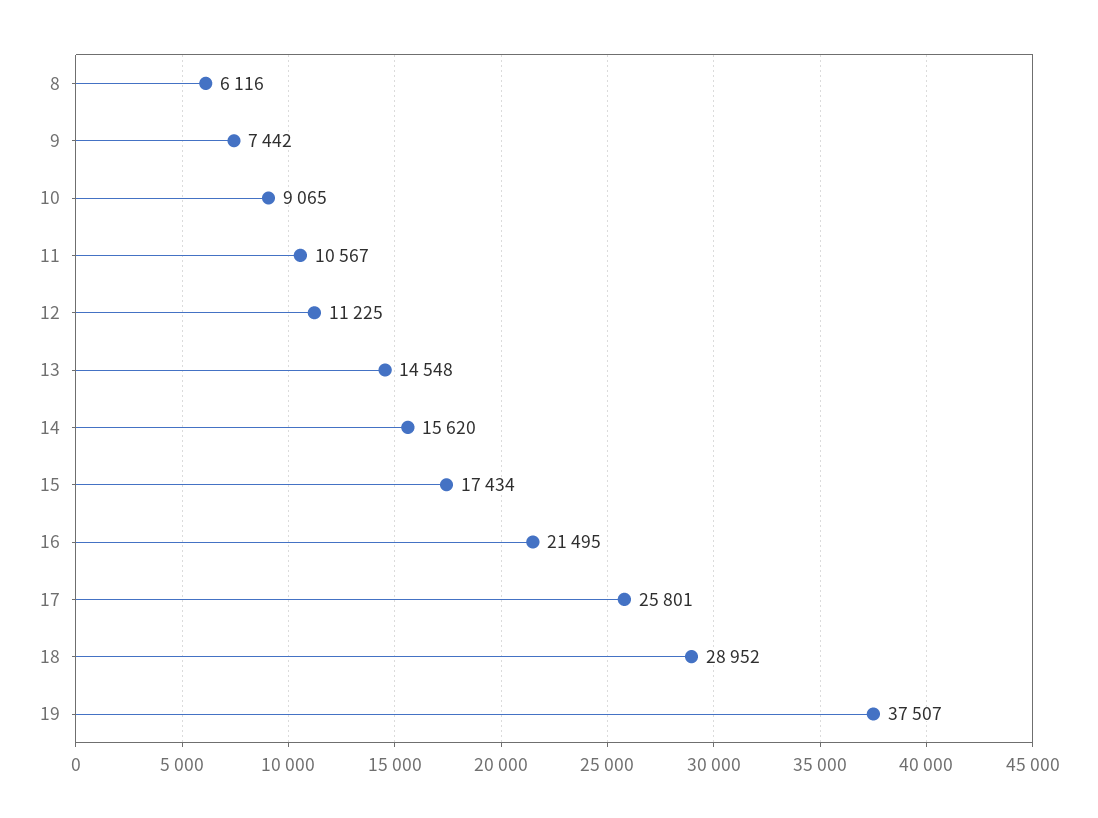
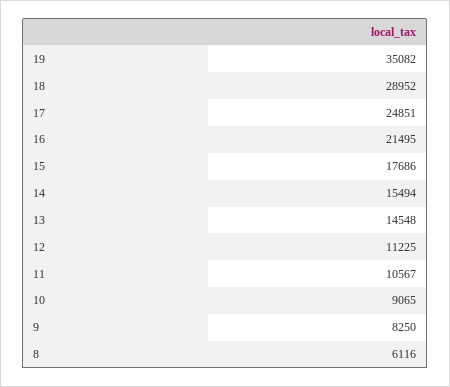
  {
    "8": 6116,
-   "9": 7442,
+   "9": 8250,
    "10": 9065,
    "11": 10567,
    "12": 11225,
    "13": 14548,
-   "14": 15620,
+   "14": 15494,
-   "15": 17434,
+   "15": 17686,
    "16": 21495,
-   "17": 25801,
+   "17": 24851,
    "18": 28952,
-   "19": 37507
+   "19": 35082
  }

